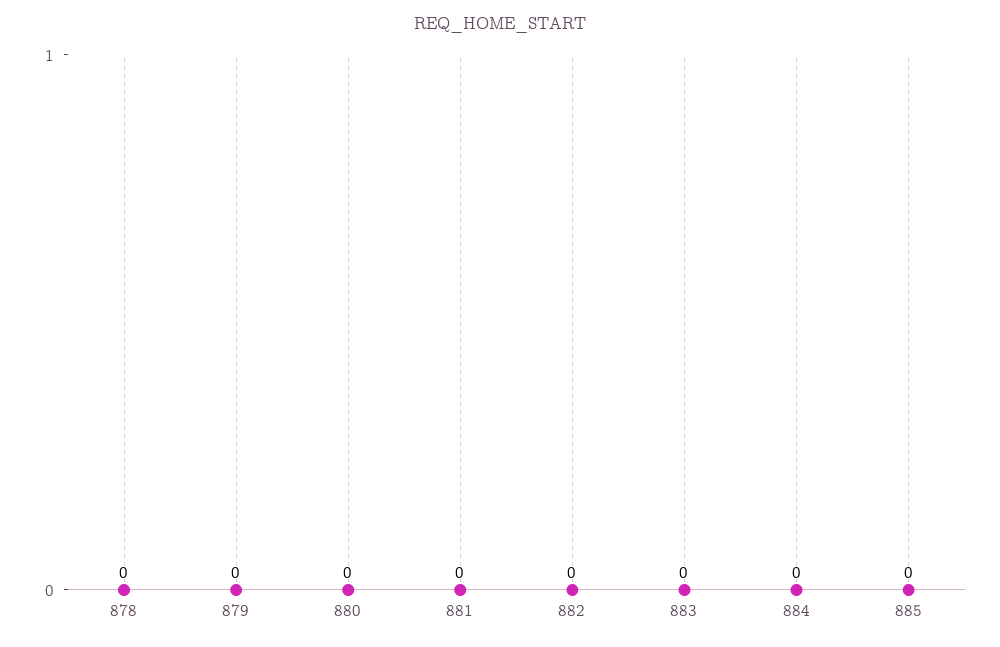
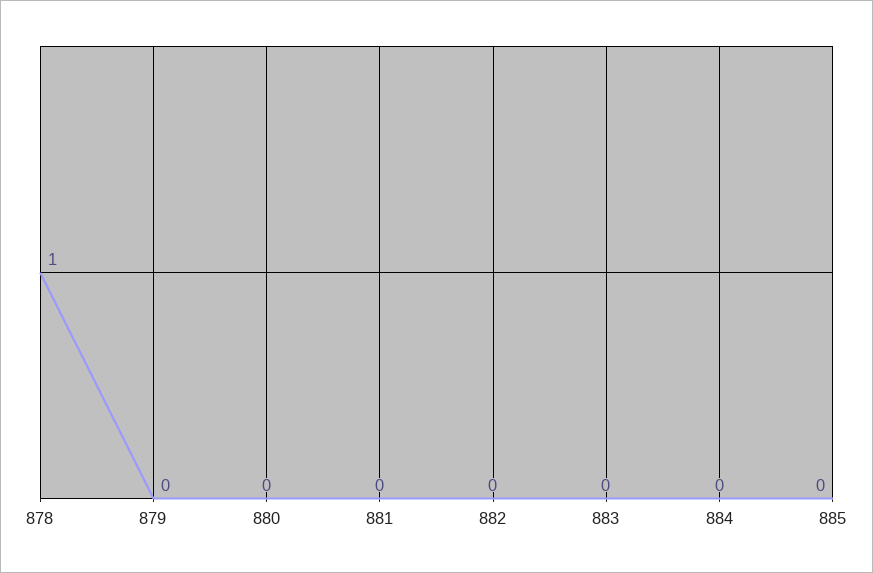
  {
-   "878": 0,
+   "878": 1,
    "879": 0,
    "880": 0,
    "881": 0,
    "882": 0,
    "883": 0,
    "884": 0,
    "885": 0
  }

